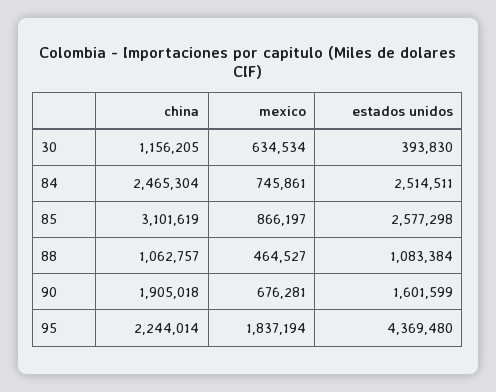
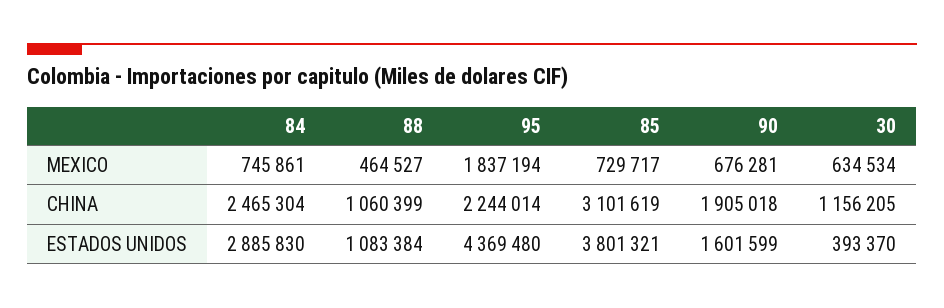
  {
    "china": {
      "30": 1156205,
      "84": 2465304,
      "85": 3101619,
-     "88": 1062757,
+     "88": 1060399,
      "90": 1905018,
      "95": 2244014
    },
    "mexico": {
      "30": 634534,
      "84": 745861,
-     "85": 866197,
+     "85": 729717,
      "88": 464527,
      "90": 676281,
      "95": 1837194
    },
    "estados unidos": {
-     "30": 393830,
+     "30": 393370,
-     "84": 2514511,
+     "84": 2885830,
-     "85": 2577298,
+     "85": 3801321,
      "88": 1083384,
      "90": 1601599,
      "95": 4369480
    }
  }

